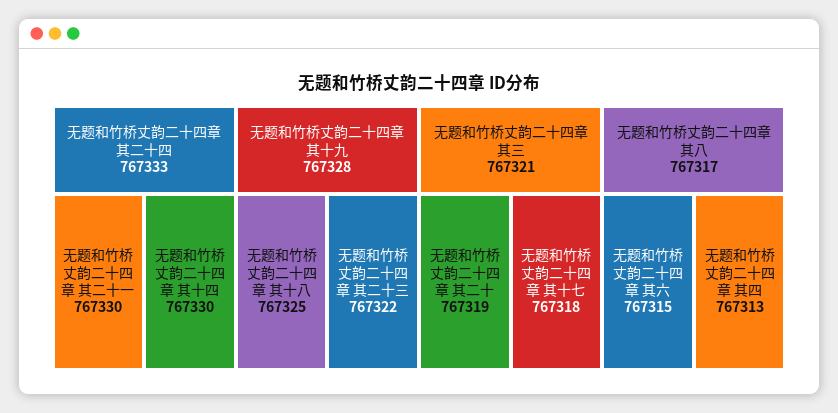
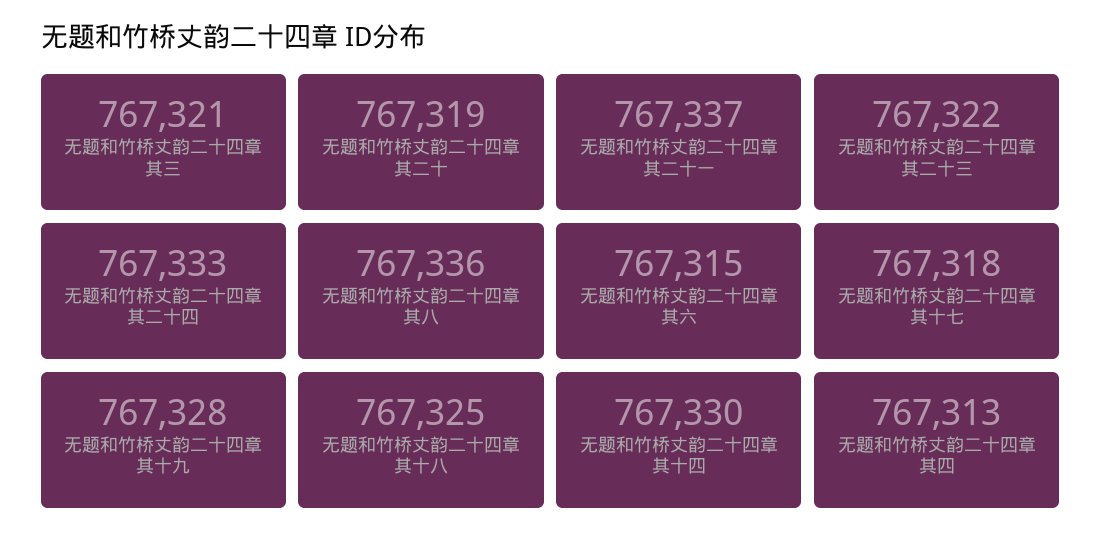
  {
    "无题和竹桥丈韵二十四章 其二十四": 767333,
-   "无题和竹桥丈韵二十四章 其二十一": 767330,
+   "无题和竹桥丈韵二十四章 其二十一": 767337,
    "无题和竹桥丈韵二十四章 其十四": 767330,
    "无题和竹桥丈韵二十四章 其十九": 767328,
    "无题和竹桥丈韵二十四章 其十八": 767325,
    "无题和竹桥丈韵二十四章 其二十三": 767322,
    "无题和竹桥丈韵二十四章 其三": 767321,
    "无题和竹桥丈韵二十四章 其二十": 767319,
    "无题和竹桥丈韵二十四章 其十七": 767318,
-   "无题和竹桥丈韵二十四章 其八": 767317,
+   "无题和竹桥丈韵二十四章 其八": 767336,
    "无题和竹桥丈韵二十四章 其六": 767315,
    "无题和竹桥丈韵二十四章 其四": 767313
  }

